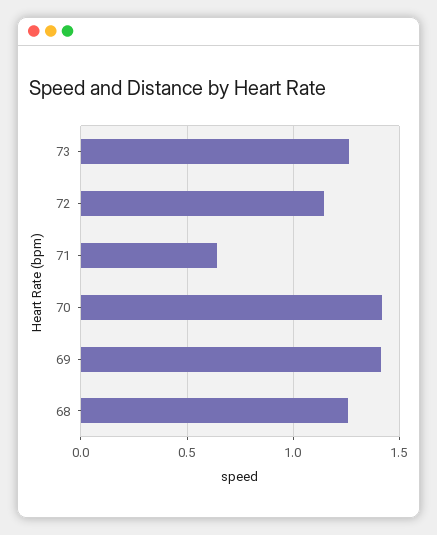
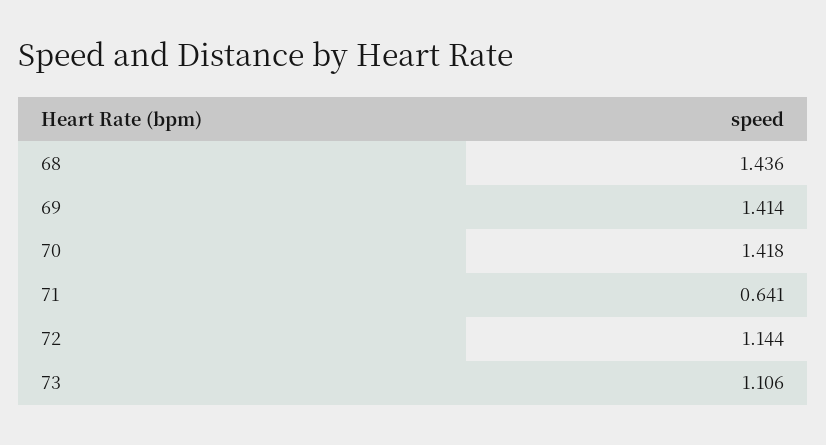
  {
-   "73": 1.25,
+   "73": 1.106,
    "72": 1.144,
    "71": 0.641,
    "70": 1.418,
    "69": 1.414,
-   "68": 1.25
+   "68": 1.436
  }

